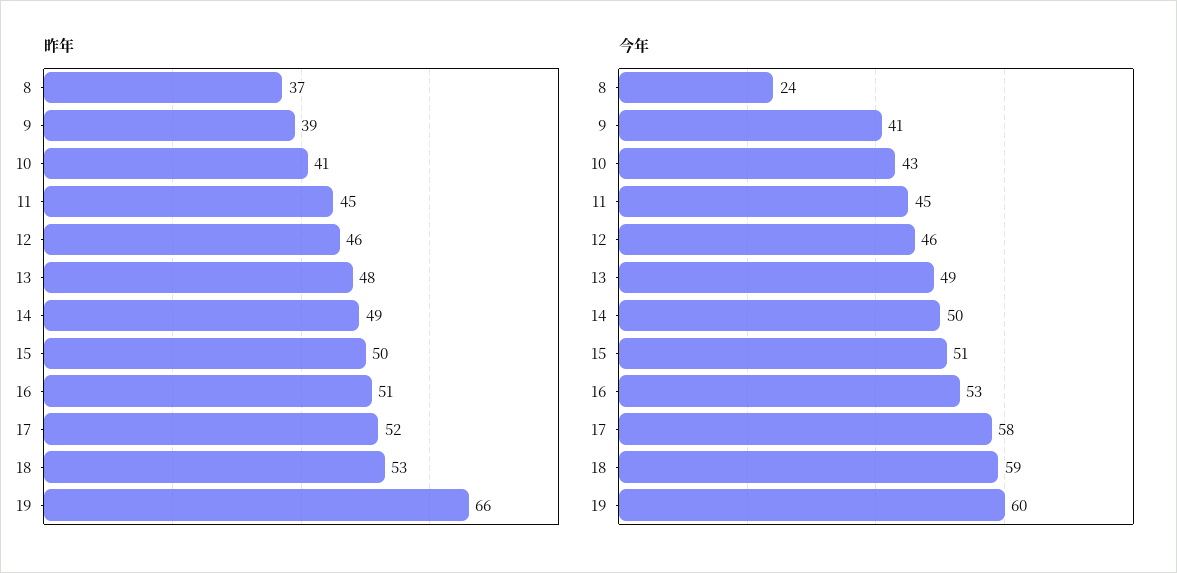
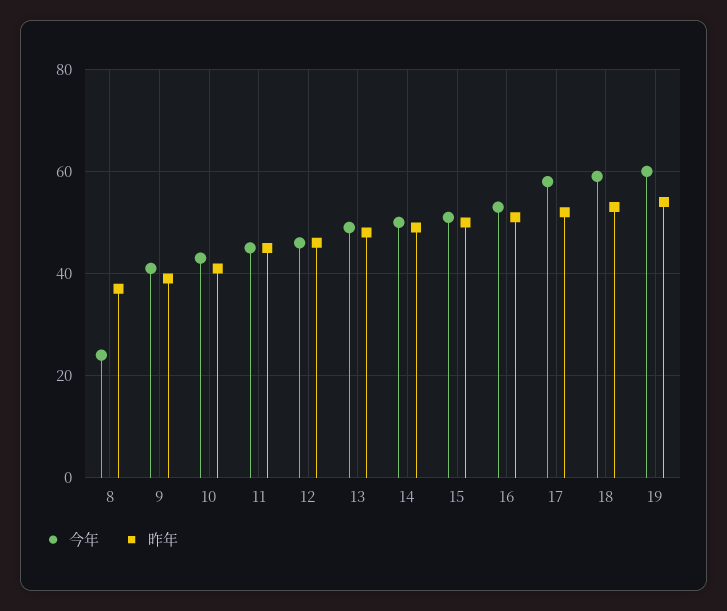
  {
    "昨年": {
      "8": 37,
      "9": 39,
      "10": 41,
      "11": 45,
      "12": 46,
      "13": 48,
      "14": 49,
      "15": 50,
      "16": 51,
      "17": 52,
      "18": 53,
-     "19": 66
+     "19": 55
    },
    "今年": {
      "8": 24,
      "9": 41,
      "10": 43,
      "11": 45,
      "12": 46,
      "13": 49,
      "14": 50,
      "15": 51,
      "16": 53,
      "17": 58,
      "18": 59,
      "19": 60
    }
  }

